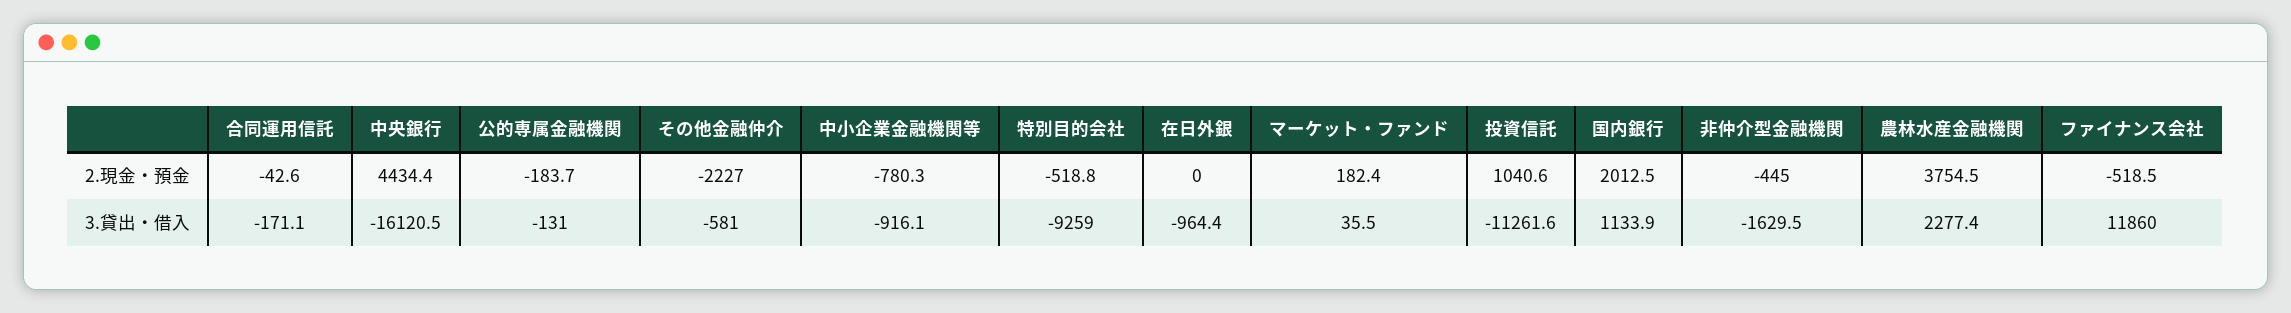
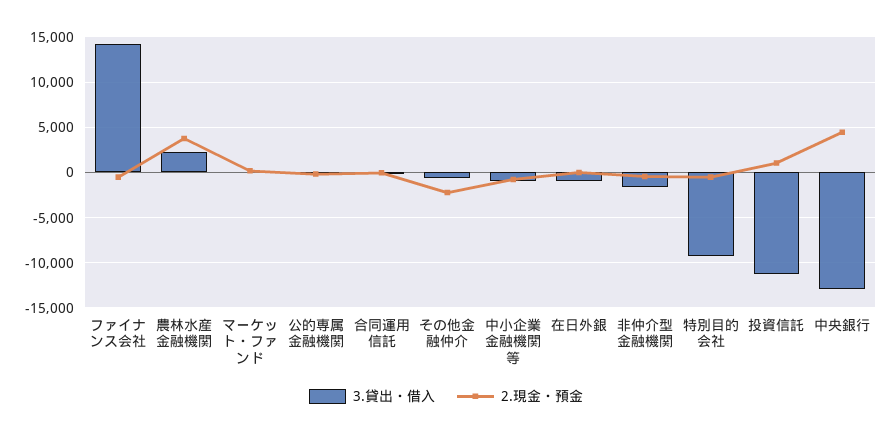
  {
    "2.現金・預金": {
      "合同運用信託": -42.6,
      "中央銀行": 4434.4,
      "公的専属金融機関": -183.7,
      "その他金融仲介": -2227,
      "中小企業金融機関等": -780.3,
      "特別目的会社": -518.8,
      "在日外銀": 0,
      "マーケット・ファンド": 182.4,
      "投資信託": 1040.6,
-     "国内銀行": 2012.5,
      "非仲介型金融機関": -445,
      "農林水産金融機関": 3754.5,
      "ファイナンス会社": -518.5
    },
    "3.貸出・借入": {
      "合同運用信託": -171.1,
-     "中央銀行": -16120.5,
+     "中央銀行": -13000,
      "公的専属金融機関": -131,
      "その他金融仲介": -581,
      "中小企業金融機関等": -916.1,
      "特別目的会社": -9259,
      "在日外銀": -964.4,
      "マーケット・ファンド": 35.5,
      "投資信託": -11261.6,
-     "国内銀行": 1133.9,
      "非仲介型金融機関": -1629.5,
      "農林水産金融機関": 2277.4,
-     "ファイナンス会社": 11860
+     "ファイナンス会社": 14000
    }
  }

